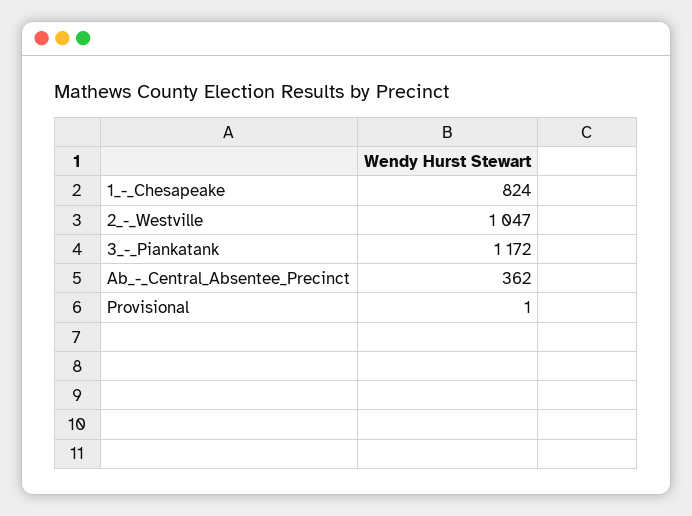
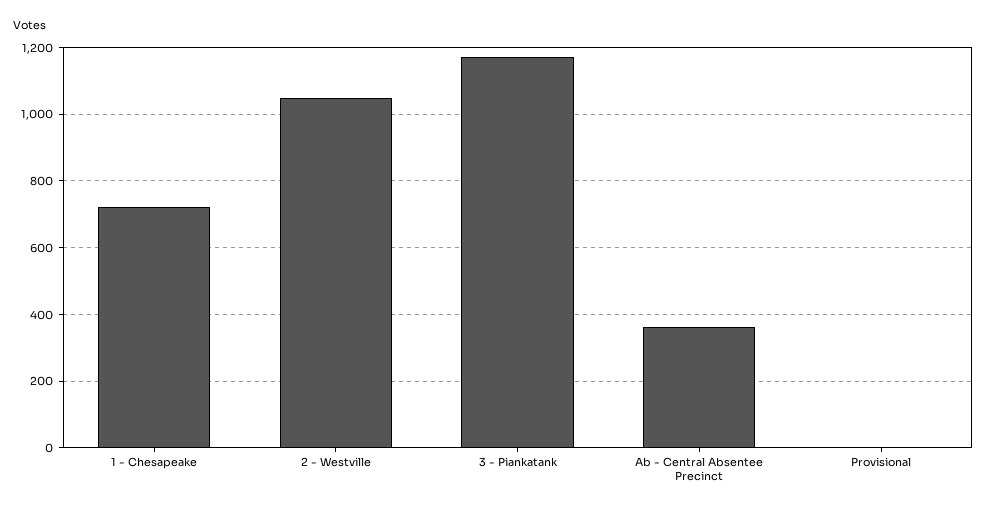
  {
-   "1_-_Chesapeake": 824,
+   "1_-_Chesapeake": 720,
    "2_-_Westville": 1047,
    "3_-_Piankatank": 1172,
    "Ab_-_Central_Absentee_Precinct": 362,
    "Provisional": 1
  }

